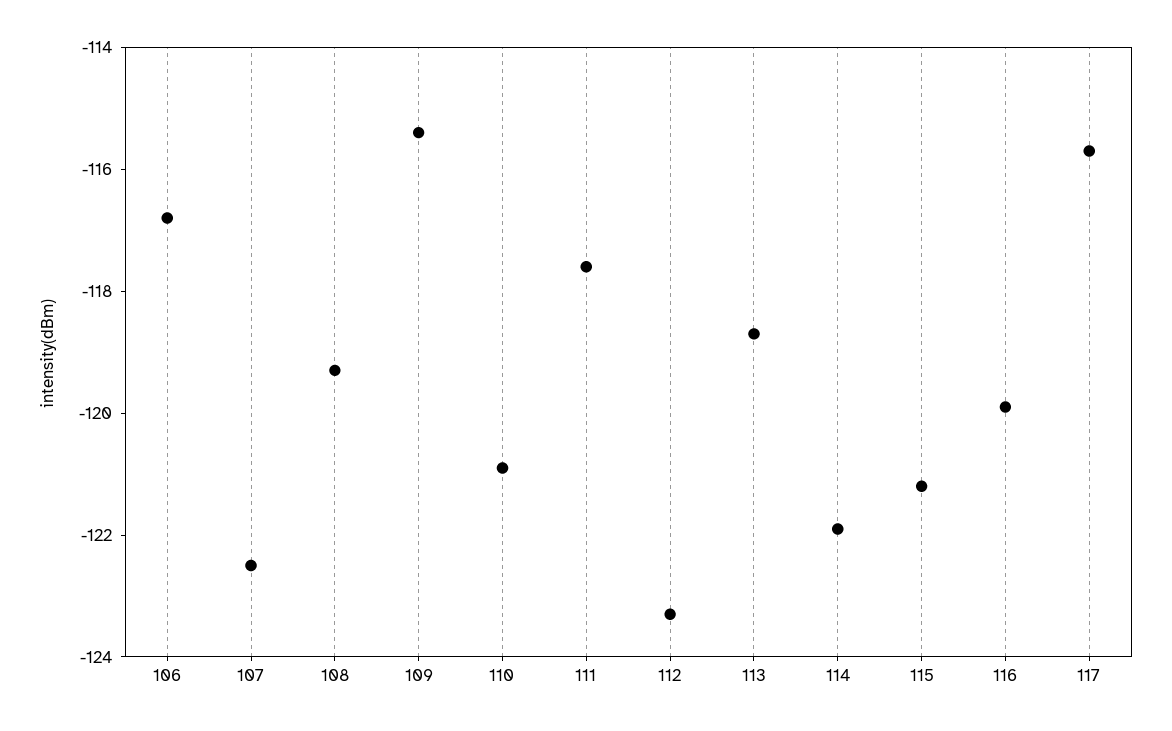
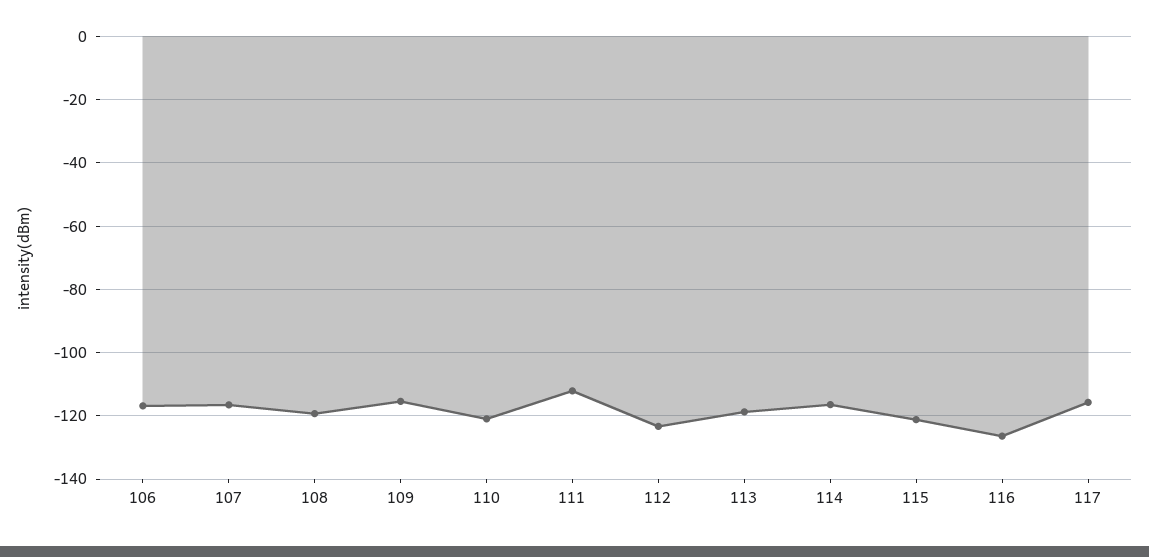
  {
    "106": -117,
-   "107": -122.5,
+   "107": -116,
    "108": -119.5,
    "109": -115.5,
    "110": -121,
-   "111": -117.5,
+   "111": -112,
    "112": -123.5,
    "113": -118.5,
-   "114": -122,
+   "114": -116,
    "115": -121,
-   "116": -120,
+   "116": -126,
    "117": -115.5
  }

